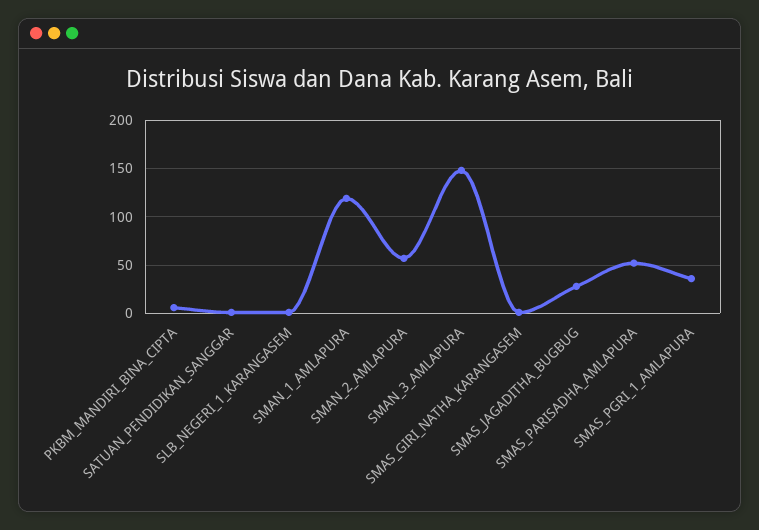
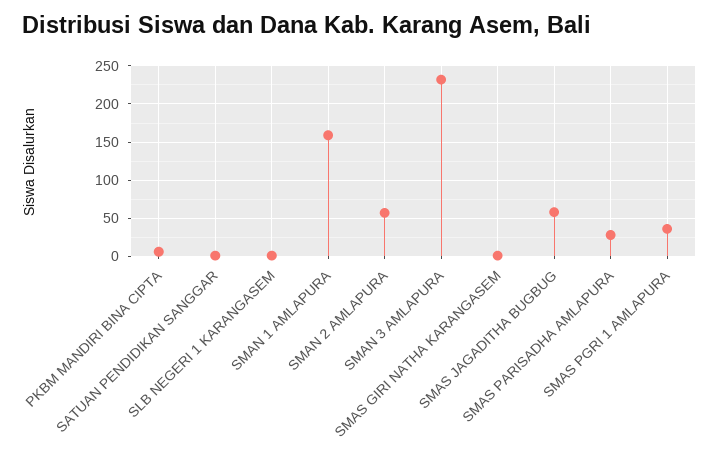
  {
    "PKBM_MANDIRI_BINA_CIPTA": 10,
    "SATUAN_PENDIDIKAN_SANGGAR": 0,
    "SLB_NEGERI_1_KARANGASEM": 0,
-   "SMAN_1_AMLAPURA": 120,
+   "SMAN_1_AMLAPURA": 160,
    "SMAN_2_AMLAPURA": 60,
-   "SMAN_3_AMLAPURA": 150,
+   "SMAN_3_AMLAPURA": 230,
    "SMAS_GIRI_NATHA_KARANGASEM": 0,
-   "SMAS_JAGADITHA_BUGBUG": 30,
+   "SMAS_JAGADITHA_BUGBUG": 60,
-   "SMAS_PARISADHA_AMLAPURA": 50,
+   "SMAS_PARISADHA_AMLAPURA": 30,
    "SMAS_PGRI_1_AMLAPURA": 40
  }

